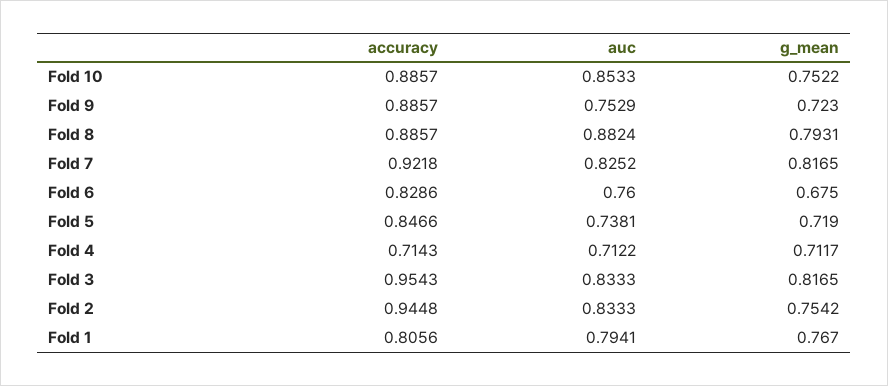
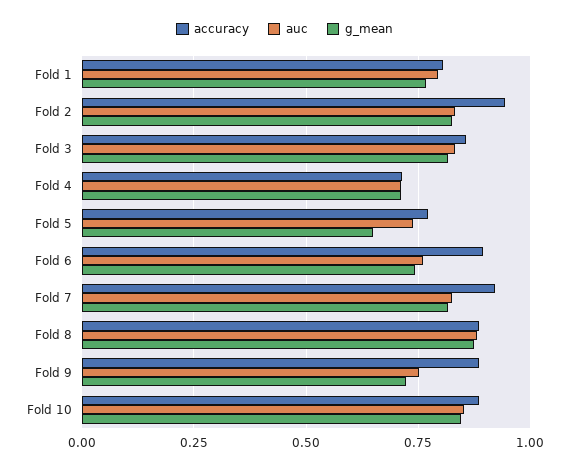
  {
    "accuracy": {
      "Fold 10": 0.8857,
      "Fold 9": 0.8857,
      "Fold 8": 0.8857,
      "Fold 7": 0.9218,
-     "Fold 6": 0.8286,
+     "Fold 6": 0.9,
-     "Fold 5": 0.8466,
+     "Fold 5": 0.775,
      "Fold 4": 0.7143,
-     "Fold 3": 0.9543,
+     "Fold 3": 0.85,
      "Fold 2": 0.9448,
      "Fold 1": 0.8056
    },
    "auc": {
      "Fold 10": 0.8533,
      "Fold 9": 0.7529,
      "Fold 8": 0.8824,
      "Fold 7": 0.8252,
      "Fold 6": 0.76,
      "Fold 5": 0.7381,
      "Fold 4": 0.7122,
      "Fold 3": 0.8333,
      "Fold 2": 0.8333,
      "Fold 1": 0.7941
    },
    "g_mean": {
-     "Fold 10": 0.7522,
+     "Fold 10": 0.85,
      "Fold 9": 0.723,
-     "Fold 8": 0.7931,
+     "Fold 8": 0.875,
      "Fold 7": 0.8165,
-     "Fold 6": 0.675,
+     "Fold 6": 0.75,
-     "Fold 5": 0.719,
+     "Fold 5": 0.65,
      "Fold 4": 0.7117,
      "Fold 3": 0.8165,
-     "Fold 2": 0.7542,
+     "Fold 2": 0.825,
      "Fold 1": 0.767
    }
  }

